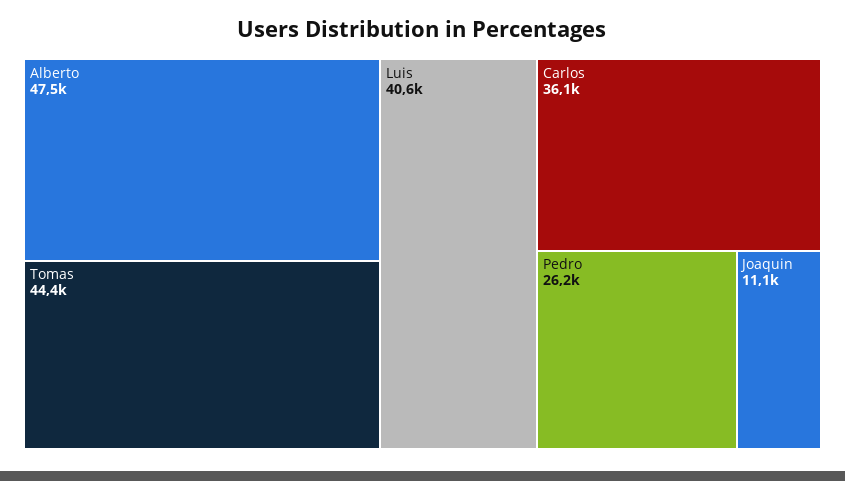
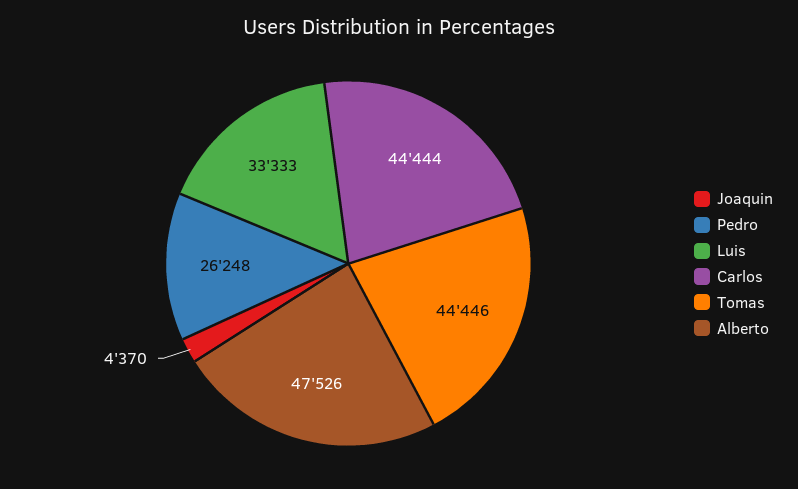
  {
    "Alberto": 47526,
    "Tomas": 44446,
-   "Luis": 40600,
+   "Luis": 33333,
-   "Carlos": 36100,
+   "Carlos": 44444,
    "Pedro": 26248,
-   "Joaquin": 11100
+   "Joaquin": 4370
  }

